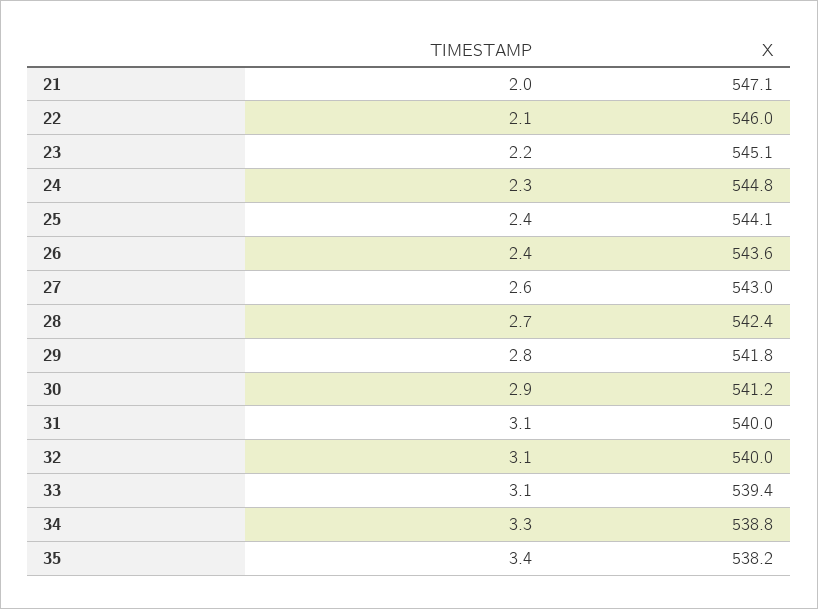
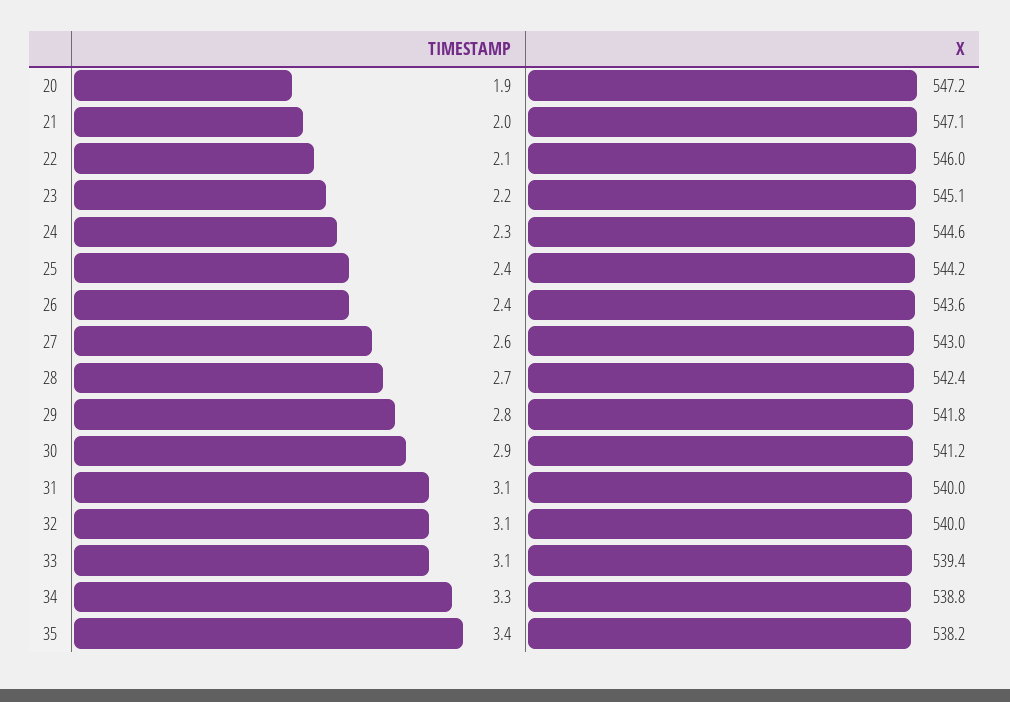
  {
    "TIMESTAMP": {
      "21": 2,
      "22": 2.1,
      "23": 2.2,
      "24": 2.3,
      "25": 2.4,
      "26": 2.4,
      "27": 2.6,
      "28": 2.7,
      "29": 2.8,
      "30": 2.9,
      "31": 3.1,
      "32": 3.1,
      "33": 3.1,
      "34": 3.3,
-     "35": 3.4
+     "35": 3.4,
+     "20": 1.9
    },
    "X": {
      "21": 547.1,
      "22": 546,
      "23": 545.1,
-     "24": 544.8,
+     "24": 544.6,
-     "25": 544.1,
+     "25": 544.2,
      "26": 543.6,
      "27": 543,
      "28": 542.4,
      "29": 541.8,
      "30": 541.2,
      "31": 540,
      "32": 540,
      "33": 539.4,
      "34": 538.8,
-     "35": 538.2
+     "35": 538.2,
+     "20": 547.2
    }
  }

